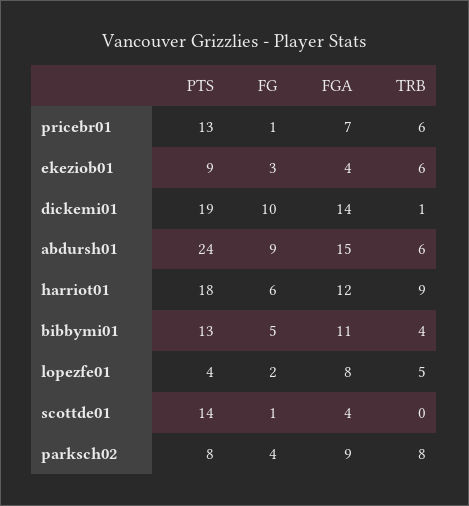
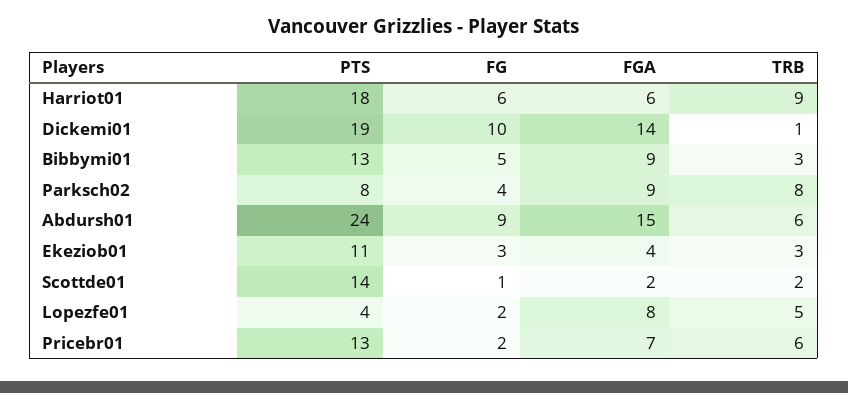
  {
    "PTS": {
      "pricebr01": 13,
-     "ekeziob01": 9,
+     "ekeziob01": 11,
      "dickemi01": 19,
      "abdursh01": 24,
      "harriot01": 18,
      "bibbymi01": 13,
      "lopezfe01": 4,
      "scottde01": 14,
      "parksch02": 8
    },
    "FG": {
-     "pricebr01": 1,
+     "pricebr01": 2,
      "ekeziob01": 3,
      "dickemi01": 10,
      "abdursh01": 9,
      "harriot01": 6,
      "bibbymi01": 5,
      "lopezfe01": 2,
      "scottde01": 1,
      "parksch02": 4
    },
    "FGA": {
      "pricebr01": 7,
      "ekeziob01": 4,
      "dickemi01": 14,
      "abdursh01": 15,
-     "harriot01": 12,
+     "harriot01": 6,
-     "bibbymi01": 11,
+     "bibbymi01": 9,
      "lopezfe01": 8,
-     "scottde01": 4,
+     "scottde01": 2,
      "parksch02": 9
    },
    "TRB": {
      "pricebr01": 6,
-     "ekeziob01": 6,
+     "ekeziob01": 3,
      "dickemi01": 1,
      "abdursh01": 6,
      "harriot01": 9,
-     "bibbymi01": 4,
+     "bibbymi01": 3,
      "lopezfe01": 5,
-     "scottde01": 0,
+     "scottde01": 2,
      "parksch02": 8
    }
  }

